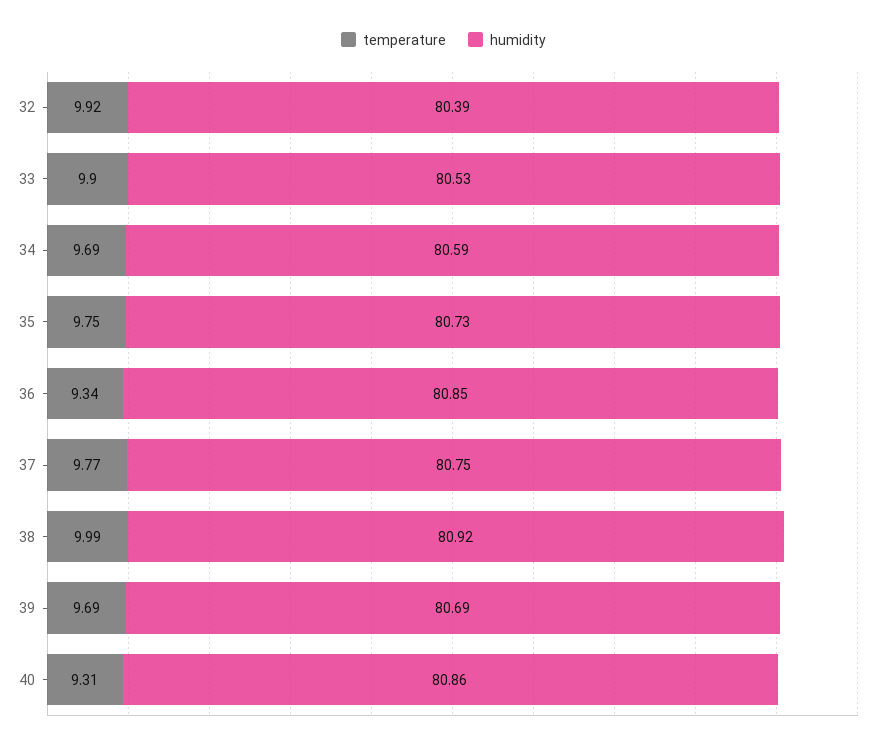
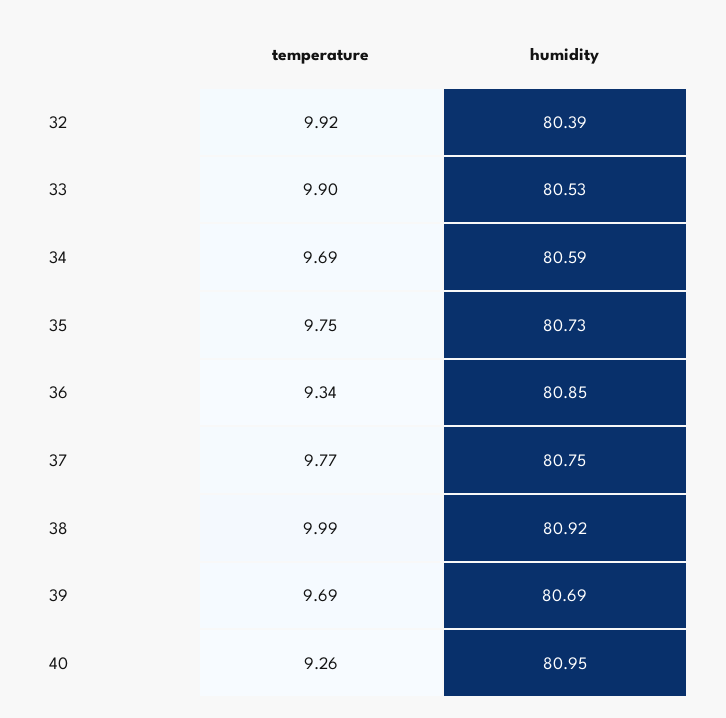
  {
    "temperature": {
      "32": 9.92,
      "33": 9.9,
      "34": 9.69,
      "35": 9.75,
      "36": 9.34,
      "37": 9.77,
      "38": 9.99,
      "39": 9.69,
-     "40": 9.31
+     "40": 9.26
    },
    "humidity": {
      "32": 80.39,
      "33": 80.53,
      "34": 80.59,
      "35": 80.73,
      "36": 80.85,
      "37": 80.75,
      "38": 80.92,
      "39": 80.69,
-     "40": 80.86
+     "40": 80.95
    }
  }

